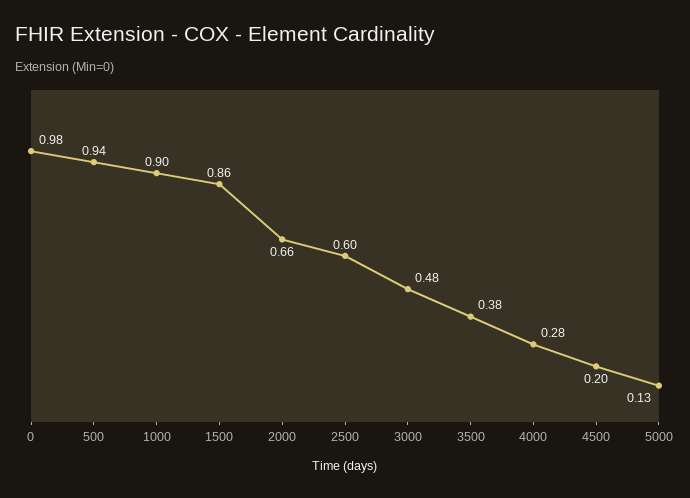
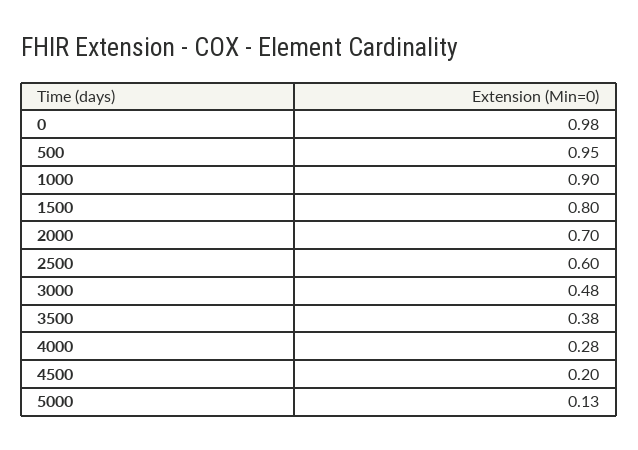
  {
    "0": 0.98,
-   "500": 0.94,
+   "500": 0.95,
    "1000": 0.9,
-   "1500": 0.86,
+   "1500": 0.8,
-   "2000": 0.66,
+   "2000": 0.7,
    "2500": 0.6,
    "3000": 0.48,
    "3500": 0.38,
    "4000": 0.28,
    "4500": 0.2,
    "5000": 0.13
  }

